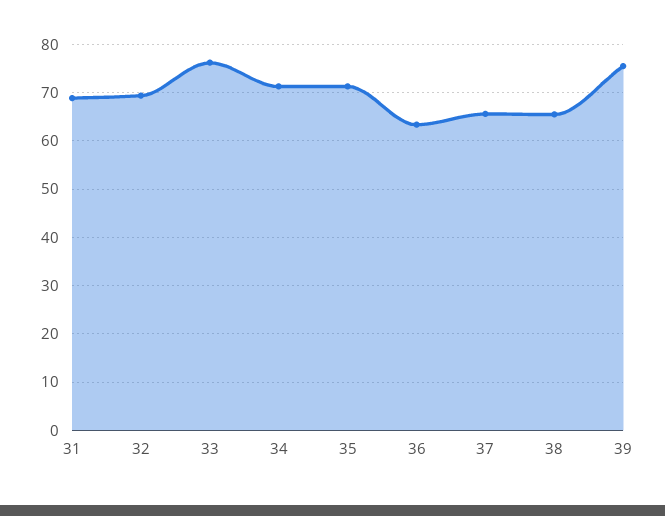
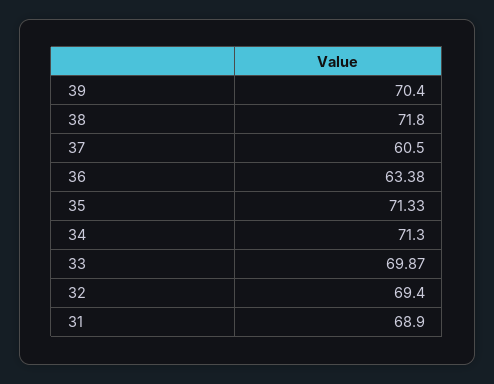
  {
    "31": 68.9,
    "32": 69.4,
-   "33": 76,
+   "33": 69.87,
    "34": 71.3,
    "35": 71.33,
    "36": 63.38,
-   "37": 66,
+   "37": 60.5,
-   "38": 66,
+   "38": 71.8,
-   "39": 76
+   "39": 70.4
  }

